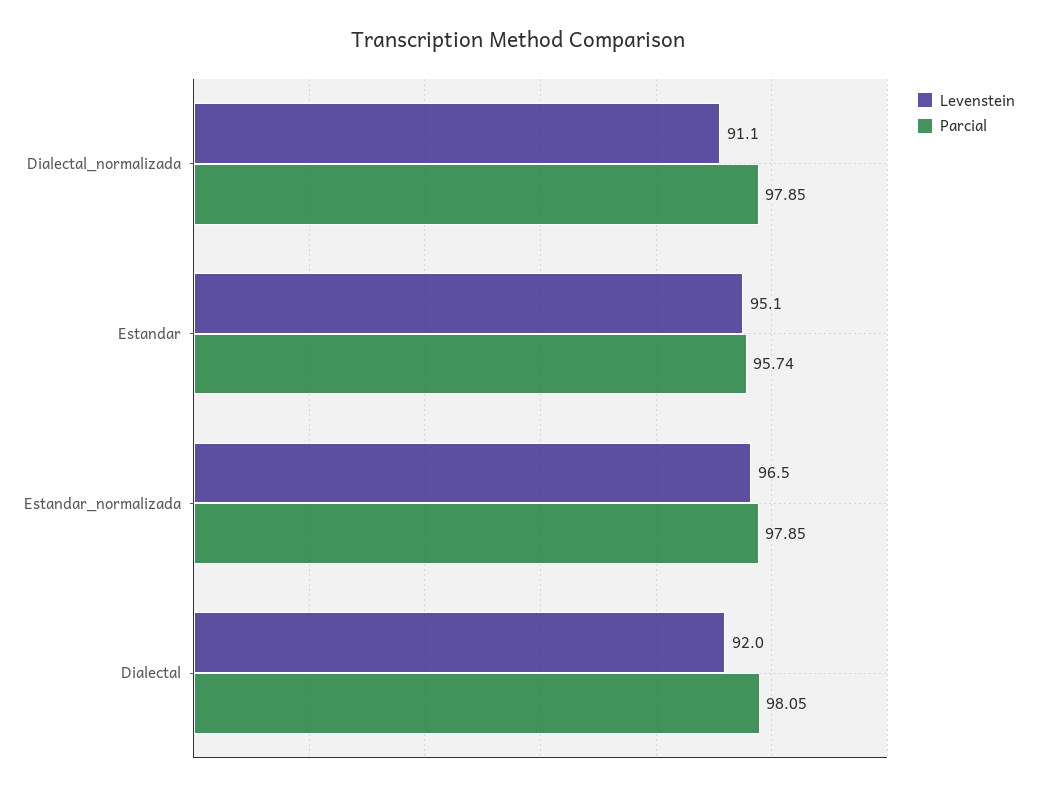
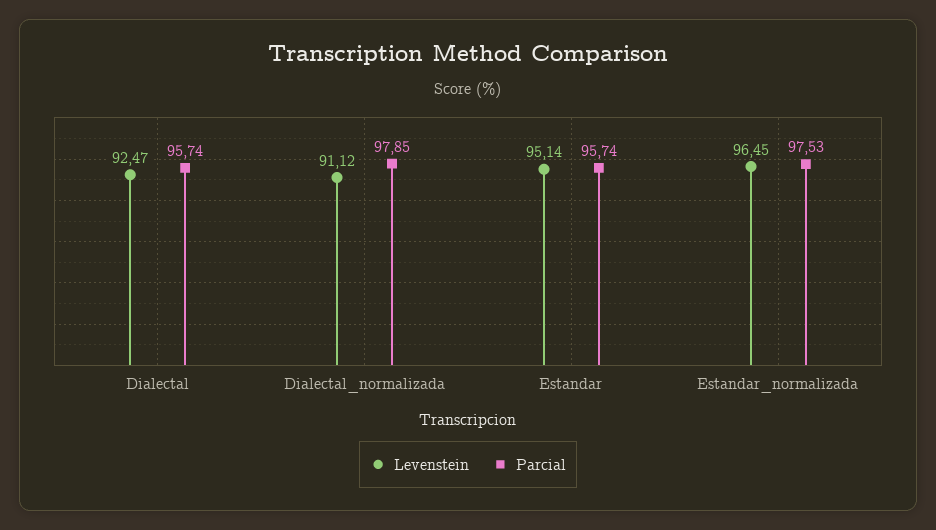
  {
    "Levenstein": {
      "Dialectal_normalizada": 91.12,
      "Estandar": 95.14,
      "Estandar_normalizada": 96.45,
-     "Dialectal": 92
+     "Dialectal": 92.47
    },
    "Parcial": {
      "Dialectal_normalizada": 97.85,
      "Estandar": 95.74,
-     "Estandar_normalizada": 97.85,
+     "Estandar_normalizada": 97.53,
-     "Dialectal": 98.05
+     "Dialectal": 95.74
    }
  }

